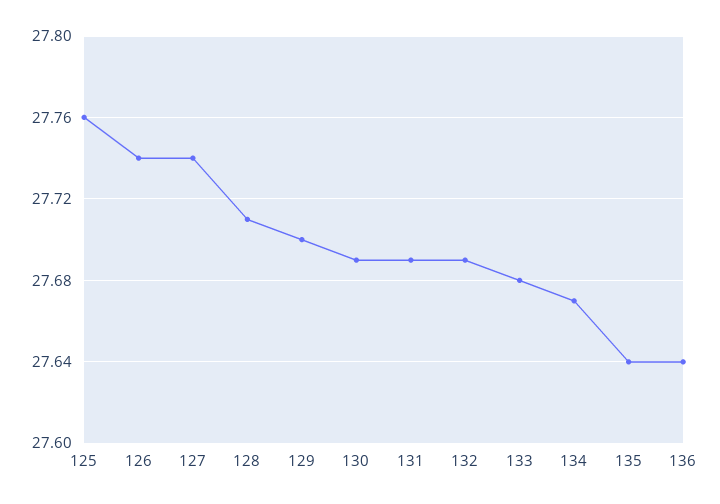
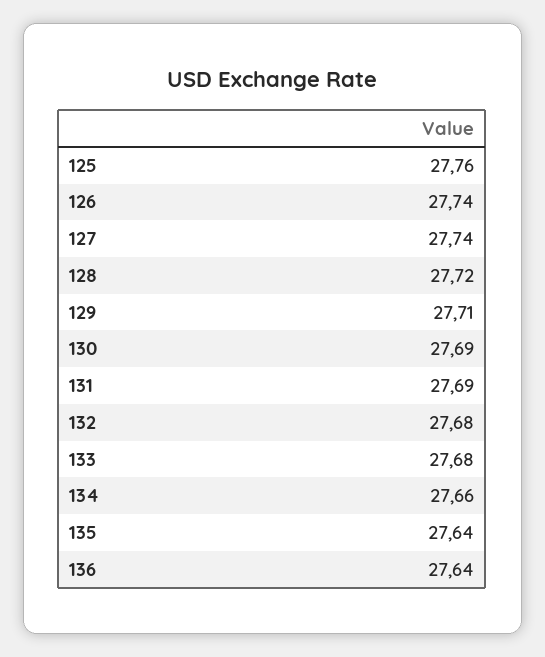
  {
    "125": 27.76,
    "126": 27.74,
    "127": 27.74,
-   "128": 27.71,
+   "128": 27.72,
-   "129": 27.7,
+   "129": 27.71,
    "130": 27.69,
    "131": 27.69,
-   "132": 27.69,
+   "132": 27.68,
    "133": 27.68,
-   "134": 27.67,
+   "134": 27.66,
    "135": 27.64,
    "136": 27.64
  }

